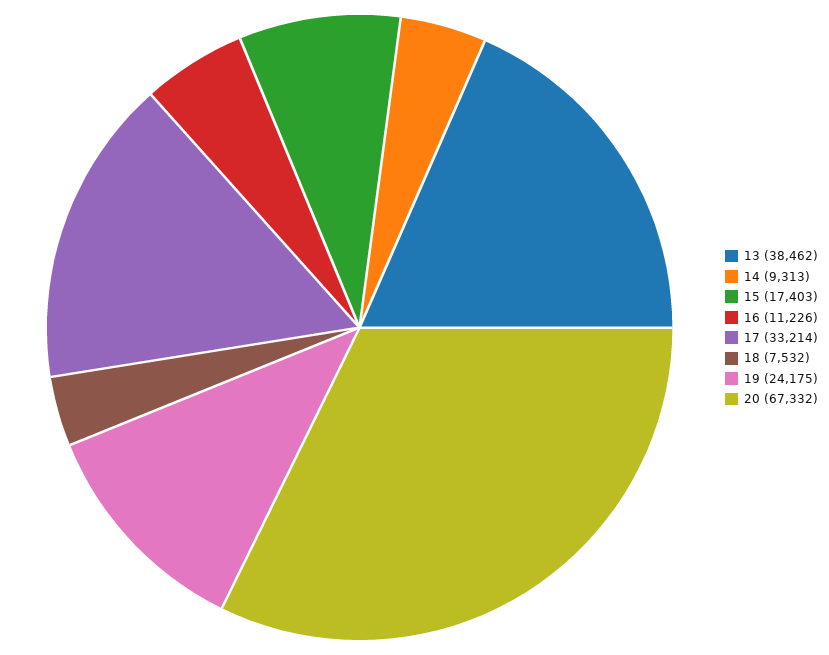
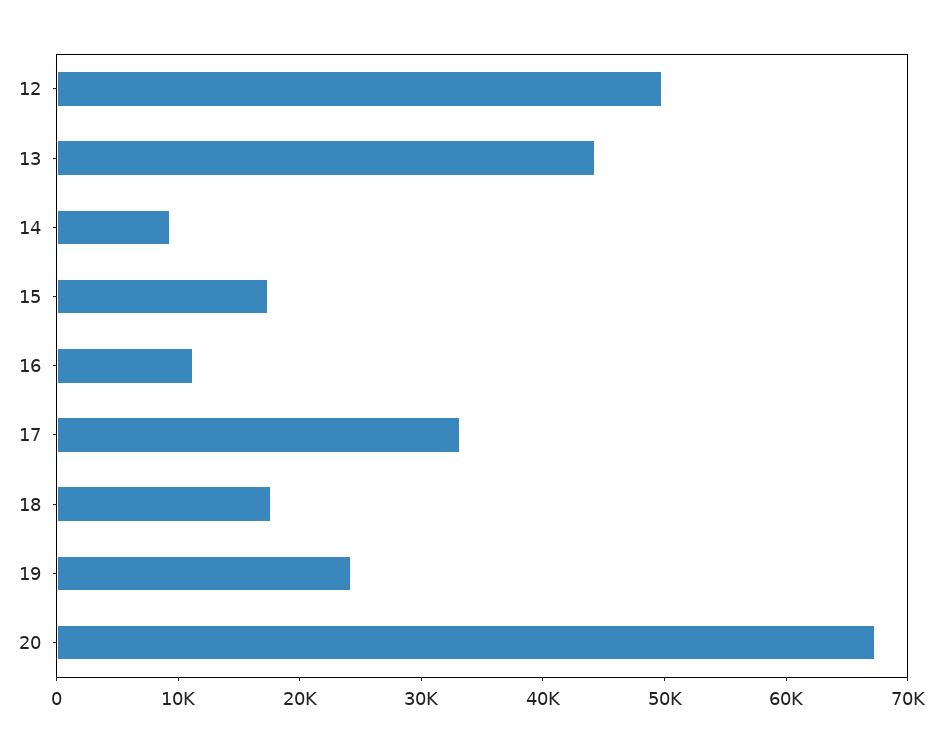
  {
-   "13": 38462,
+   "13": 44000,
    "14": 9313,
    "15": 17403,
    "16": 11226,
    "17": 33214,
-   "18": 7532,
+   "18": 18000,
    "19": 24175,
-   "20": 67332
+   "20": 67332,
+   "12": 50000
  }

